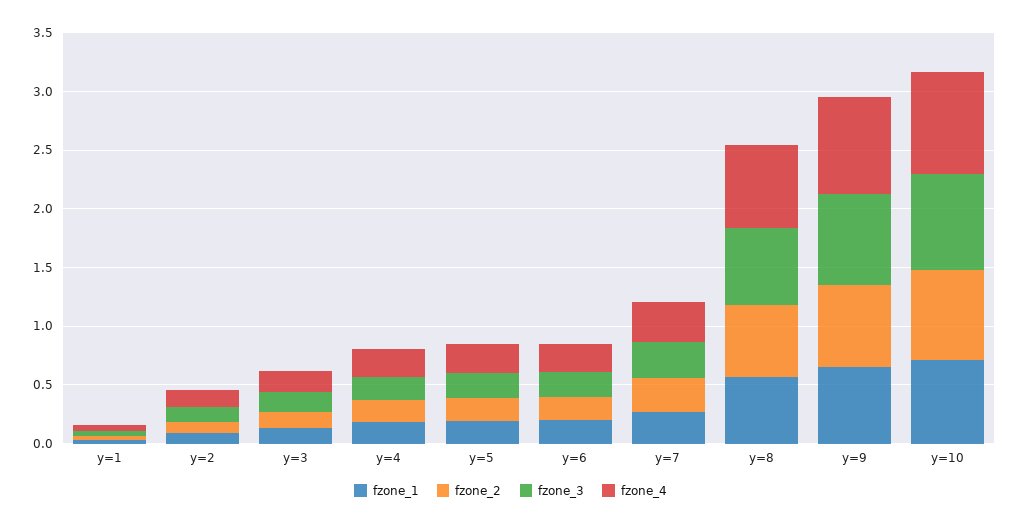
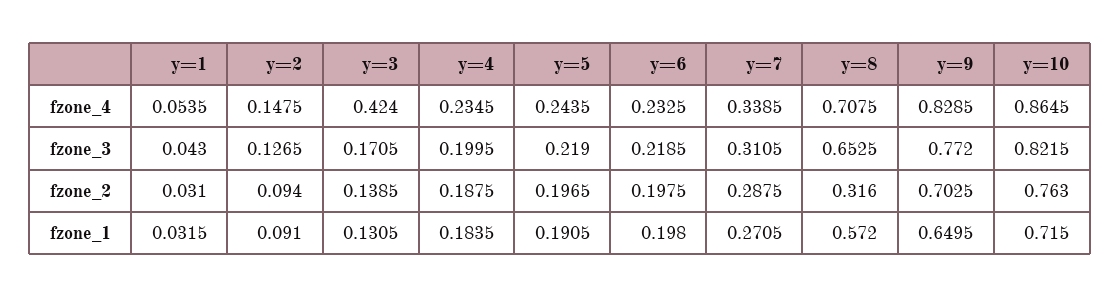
  {
    "fzone_1": {
      "y=1": 0.0315,
      "y=2": 0.091,
      "y=3": 0.1305,
      "y=4": 0.1835,
      "y=5": 0.1905,
      "y=6": 0.198,
      "y=7": 0.2705,
      "y=8": 0.572,
      "y=9": 0.6495,
      "y=10": 0.715
    },
    "fzone_2": {
      "y=1": 0.031,
      "y=2": 0.094,
      "y=3": 0.1385,
      "y=4": 0.1875,
      "y=5": 0.1965,
      "y=6": 0.1975,
      "y=7": 0.2875,
-     "y=8": 0.6,
+     "y=8": 0.316,
      "y=9": 0.7025,
      "y=10": 0.763
    },
    "fzone_3": {
      "y=1": 0.043,
      "y=2": 0.1265,
      "y=3": 0.1705,
      "y=4": 0.1995,
      "y=5": 0.219,
      "y=6": 0.2185,
      "y=7": 0.3105,
      "y=8": 0.6525,
      "y=9": 0.772,
      "y=10": 0.8215
    },
    "fzone_4": {
      "y=1": 0.0535,
      "y=2": 0.1475,
-     "y=3": 0.2,
+     "y=3": 0.424,
      "y=4": 0.2345,
      "y=5": 0.2435,
      "y=6": 0.2325,
      "y=7": 0.3385,
      "y=8": 0.7075,
      "y=9": 0.8285,
      "y=10": 0.8645
    }
  }

